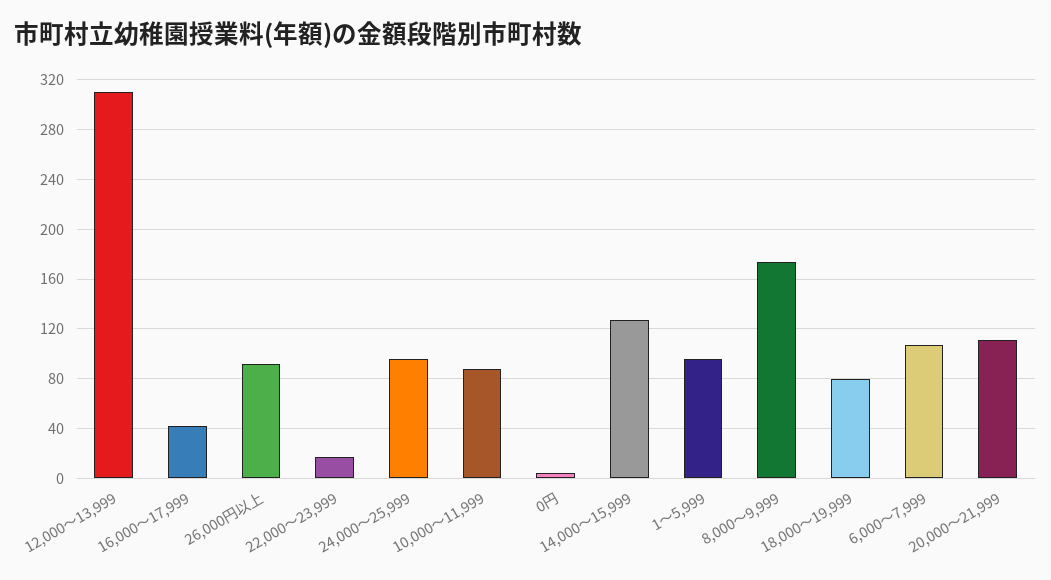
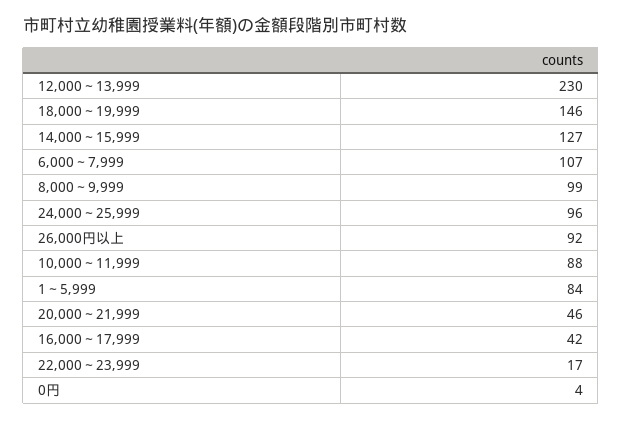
  {
-   "12,000～13,999": 310,
+   "12,000～13,999": 230,
    "16,000～17,999": 42,
    "26,000円以上": 92,
    "22,000～23,999": 17,
    "24,000～25,999": 96,
    "10,000～11,999": 88,
    "0円": 4,
    "14,000～15,999": 127,
-   "1～5,999": 95,
+   "1～5,999": 84,
-   "8,000～9,999": 175,
+   "8,000～9,999": 99,
-   "18,000～19,999": 80,
+   "18,000～19,999": 146,
    "6,000～7,999": 107,
-   "20,000～21,999": 110
+   "20,000～21,999": 46
  }

